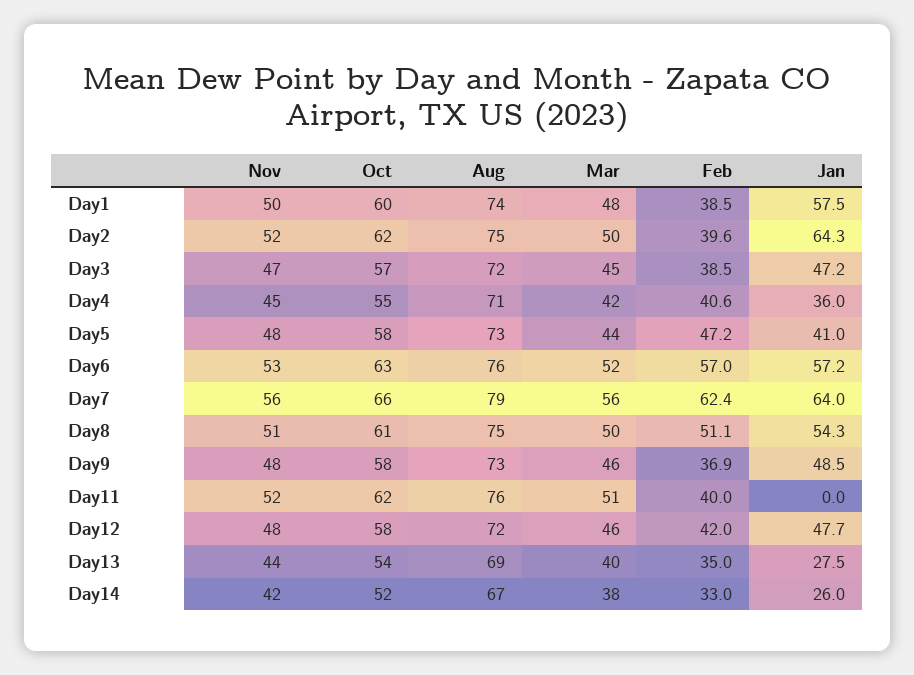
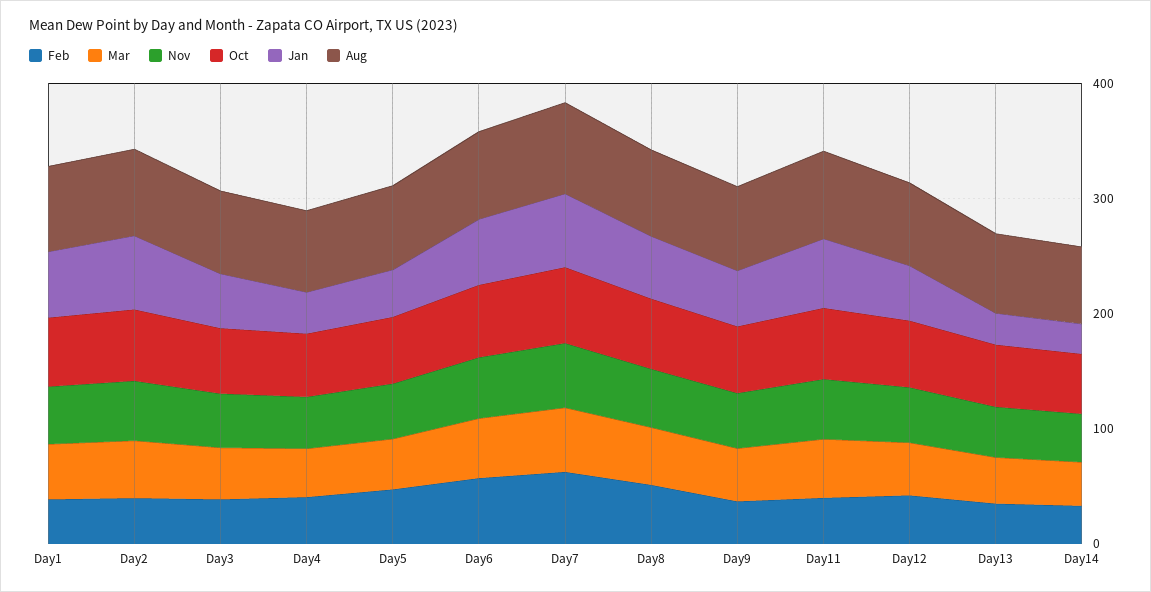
  {
    "Nov": {
      "Day1": 50,
      "Day2": 52,
      "Day3": 47,
      "Day4": 45,
      "Day5": 48,
      "Day6": 53,
      "Day7": 56,
      "Day8": 51,
      "Day9": 48,
      "Day11": 52,
      "Day12": 48,
      "Day13": 44,
      "Day14": 42
    },
    "Oct": {
      "Day1": 60,
      "Day2": 62,
      "Day3": 57,
      "Day4": 55,
      "Day5": 58,
      "Day6": 63,
      "Day7": 66,
      "Day8": 61,
      "Day9": 58,
      "Day11": 62,
      "Day12": 58,
      "Day13": 54,
      "Day14": 52
    },
    "Aug": {
      "Day1": 74,
      "Day2": 75,
      "Day3": 72,
      "Day4": 71,
      "Day5": 73,
      "Day6": 76,
      "Day7": 79,
      "Day8": 75,
      "Day9": 73,
      "Day11": 76,
      "Day12": 72,
      "Day13": 69,
      "Day14": 67
    },
    "Mar": {
      "Day1": 48,
      "Day2": 50,
      "Day3": 45,
      "Day4": 42,
      "Day5": 44,
      "Day6": 52,
      "Day7": 56,
      "Day8": 50,
      "Day9": 46,
      "Day11": 51,
      "Day12": 46,
      "Day13": 40,
      "Day14": 38
    },
    "Feb": {
      "Day1": 38.5,
      "Day2": 39.6,
      "Day3": 38.5,
      "Day4": 40.6,
      "Day5": 47.2,
      "Day6": 57,
      "Day7": 62.4,
      "Day8": 51.1,
      "Day9": 36.9,
      "Day11": 40,
      "Day12": 42,
      "Day13": 35,
      "Day14": 33
    },
    "Jan": {
      "Day1": 57.5,
      "Day2": 64.3,
      "Day3": 47.2,
      "Day4": 36,
      "Day5": 41,
      "Day6": 57.2,
      "Day7": 64,
      "Day8": 54.3,
      "Day9": 48.5,
-     "Day11": 0,
+     "Day11": 60,
      "Day12": 47.7,
      "Day13": 27.5,
      "Day14": 26
    }
  }

